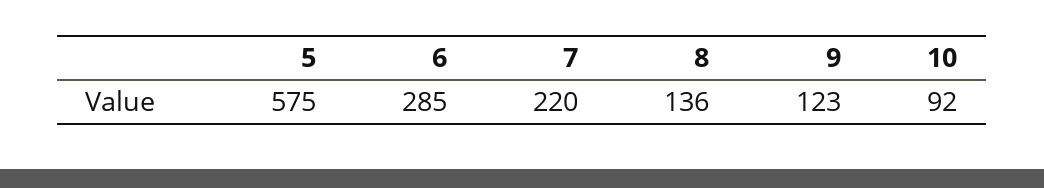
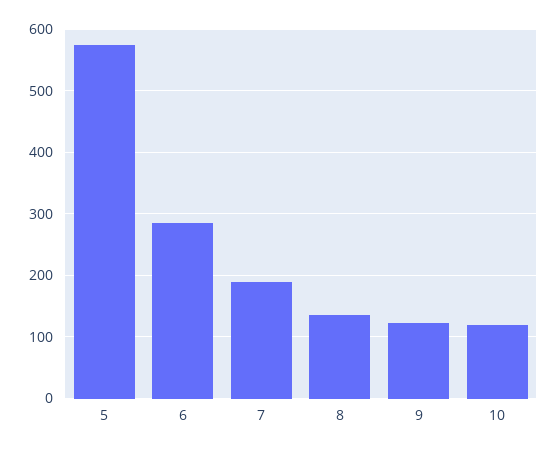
  {
    "5": 575,
    "6": 285,
-   "7": 220,
+   "7": 190,
    "8": 136,
    "9": 123,
-   "10": 92
+   "10": 120
  }

